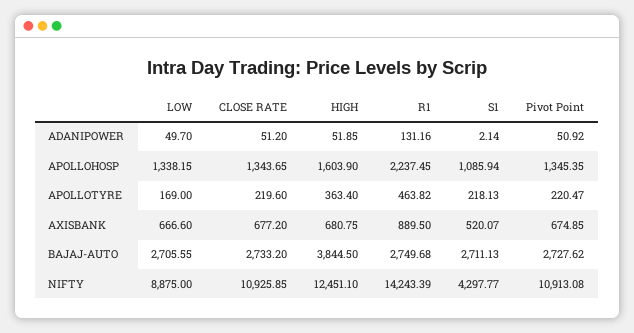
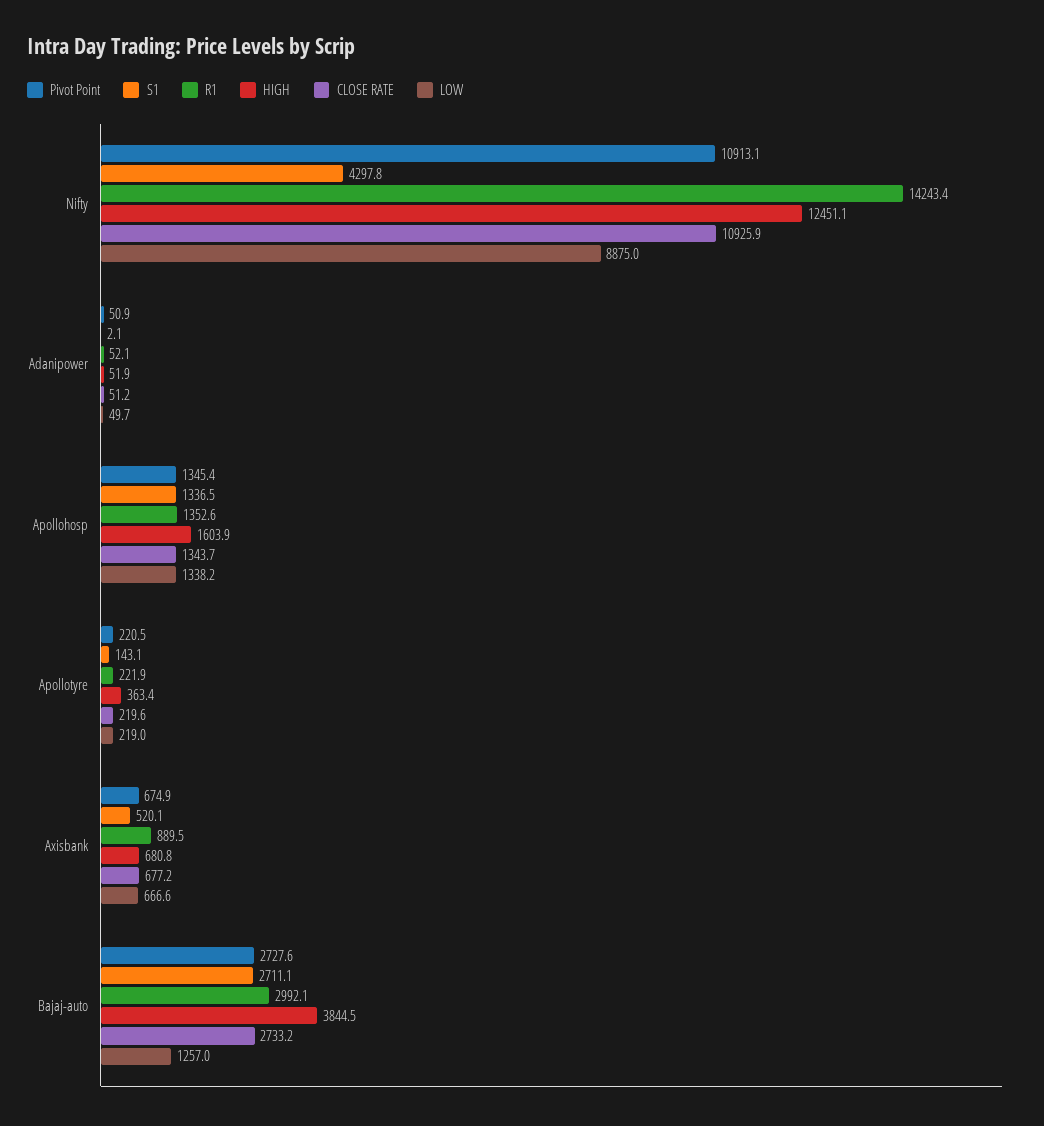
  {
    "LOW": {
      "ADANIPOWER": 49.7,
      "APOLLOHOSP": 1338.15,
-     "APOLLOTYRE": 169,
+     "APOLLOTYRE": 219,
      "AXISBANK": 666.6,
-     "BAJAJ-AUTO": 2705.55,
+     "BAJAJ-AUTO": 1257,
      "NIFTY": 8875
    },
    "CLOSE RATE": {
      "ADANIPOWER": 51.2,
      "APOLLOHOSP": 1343.65,
      "APOLLOTYRE": 219.6,
      "AXISBANK": 677.2,
      "BAJAJ-AUTO": 2733.2,
      "NIFTY": 10925.85
    },
    "HIGH": {
      "ADANIPOWER": 51.85,
      "APOLLOHOSP": 1603.9,
      "APOLLOTYRE": 363.4,
      "AXISBANK": 680.75,
      "BAJAJ-AUTO": 3844.5,
      "NIFTY": 12451.1
    },
    "R1": {
-     "ADANIPOWER": 131.16,
+     "ADANIPOWER": 52.1,
-     "APOLLOHOSP": 2237.45,
+     "APOLLOHOSP": 1352.6,
-     "APOLLOTYRE": 463.82,
+     "APOLLOTYRE": 221.9,
      "AXISBANK": 889.5,
-     "BAJAJ-AUTO": 2749.68,
+     "BAJAJ-AUTO": 2992.1,
      "NIFTY": 14243.39
    },
    "S1": {
      "ADANIPOWER": 2.14,
-     "APOLLOHOSP": 1085.94,
+     "APOLLOHOSP": 1336.5,
-     "APOLLOTYRE": 218.13,
+     "APOLLOTYRE": 143.1,
      "AXISBANK": 520.07,
      "BAJAJ-AUTO": 2711.13,
      "NIFTY": 4297.77
    },
    "Pivot Point": {
      "ADANIPOWER": 50.92,
      "APOLLOHOSP": 1345.35,
      "APOLLOTYRE": 220.47,
      "AXISBANK": 674.85,
      "BAJAJ-AUTO": 2727.62,
      "NIFTY": 10913.08
    }
  }

